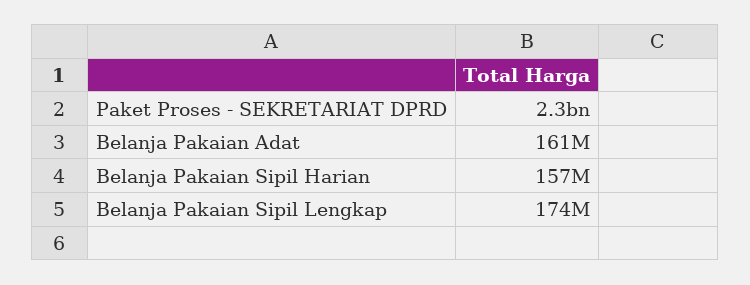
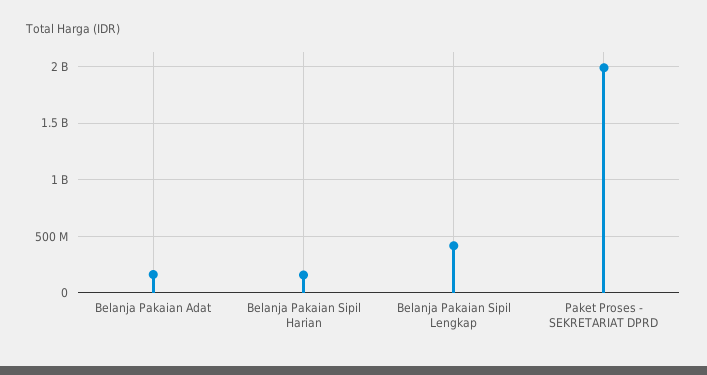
  {
-   "Paket Proses - SEKRETARIAT DPRD": 2300000000,
+   "Paket Proses - SEKRETARIAT DPRD": 2000000000,
    "Belanja Pakaian Adat": 161000000,
    "Belanja Pakaian Sipil Harian": 157000000,
-   "Belanja Pakaian Sipil Lengkap": 174000000
+   "Belanja Pakaian Sipil Lengkap": 400000000
  }

